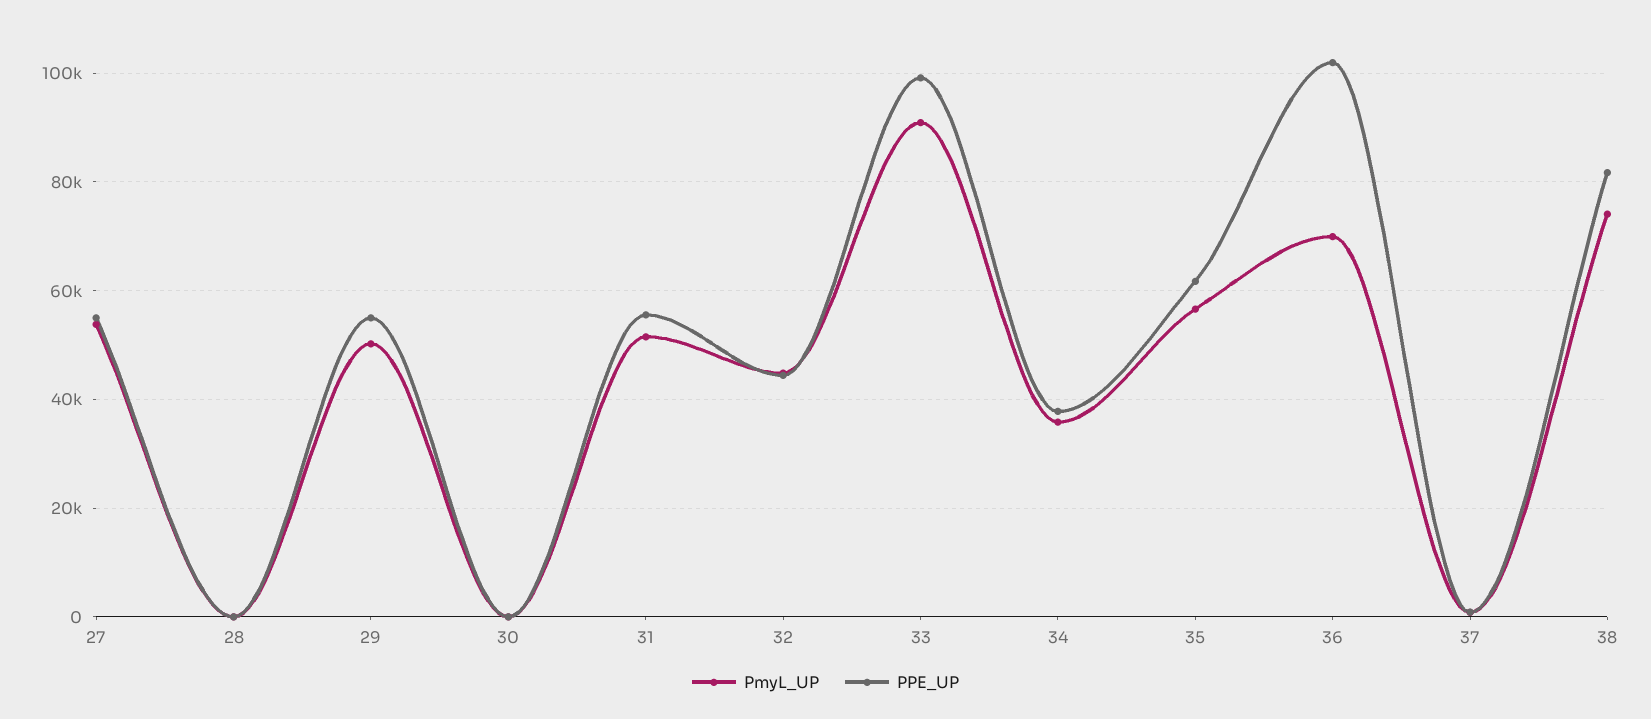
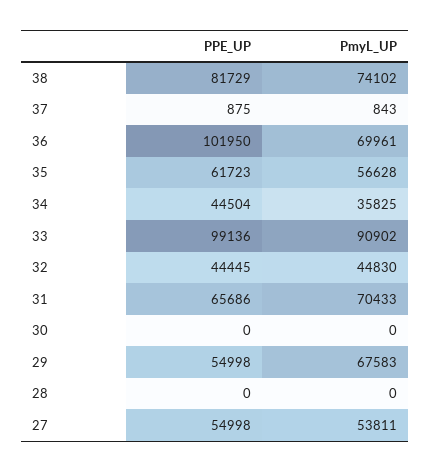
  {
    "PmyL_UP": {
      "27": 53811,
      "28": 0,
-     "29": 50000,
+     "29": 67583,
      "30": 0,
-     "31": 52000,
+     "31": 70433,
      "32": 44830,
      "33": 90902,
      "34": 35825,
      "35": 56628,
      "36": 69961,
      "37": 843,
      "38": 74102
    },
    "PPE_UP": {
      "27": 54998,
      "28": 0,
      "29": 54998,
      "30": 0,
-     "31": 56000,
+     "31": 65686,
      "32": 44445,
      "33": 99136,
-     "34": 38000,
+     "34": 44504,
      "35": 61723,
      "36": 101950,
      "37": 875,
      "38": 81729
    }
  }

